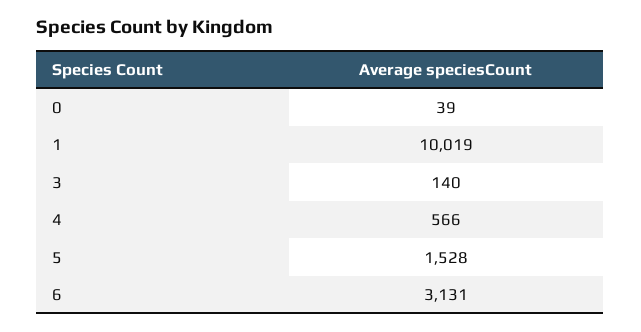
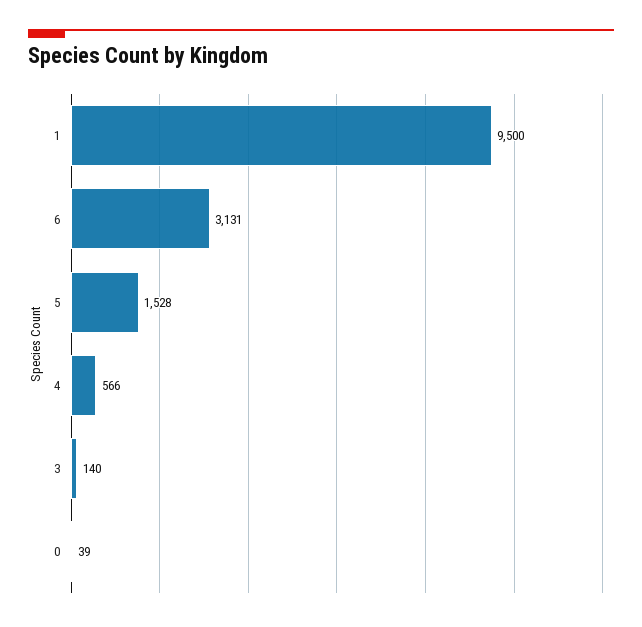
  {
    "0": 39,
-   "1": 10019,
+   "1": 9500,
    "3": 140,
    "4": 566,
    "5": 1528,
    "6": 3131
  }

